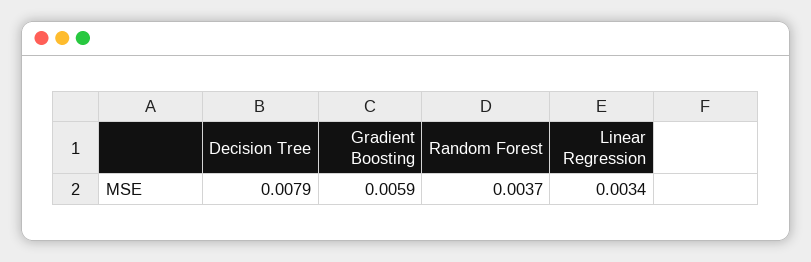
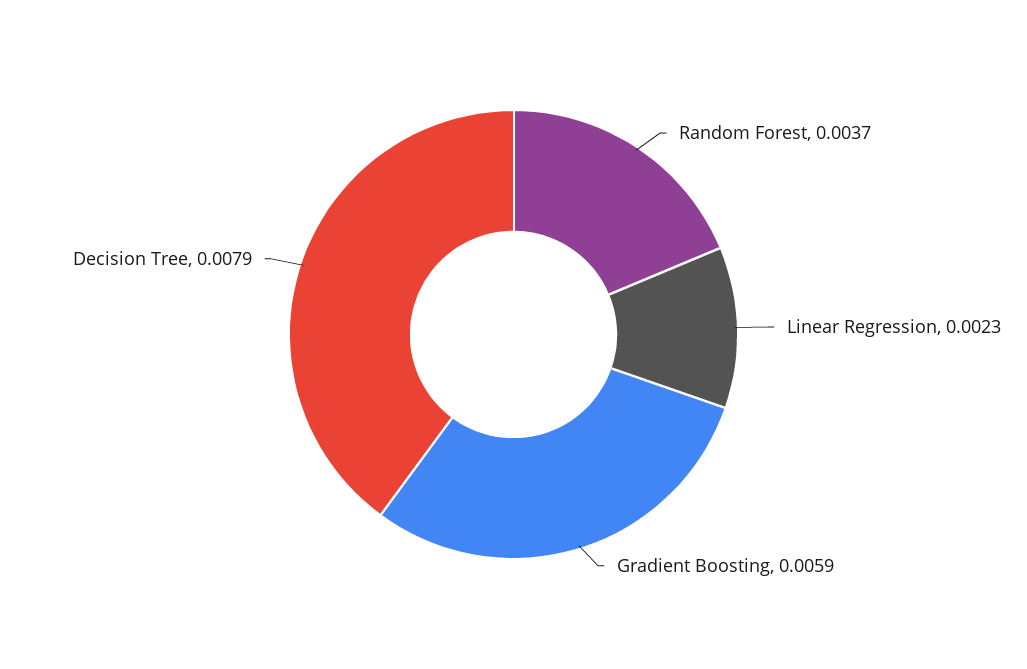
  {
    "Decision Tree": 0.0079,
    "Gradient Boosting": 0.0059,
    "Random Forest": 0.0037,
-   "Linear Regression": 0.0034
+   "Linear Regression": 0.0023
  }

